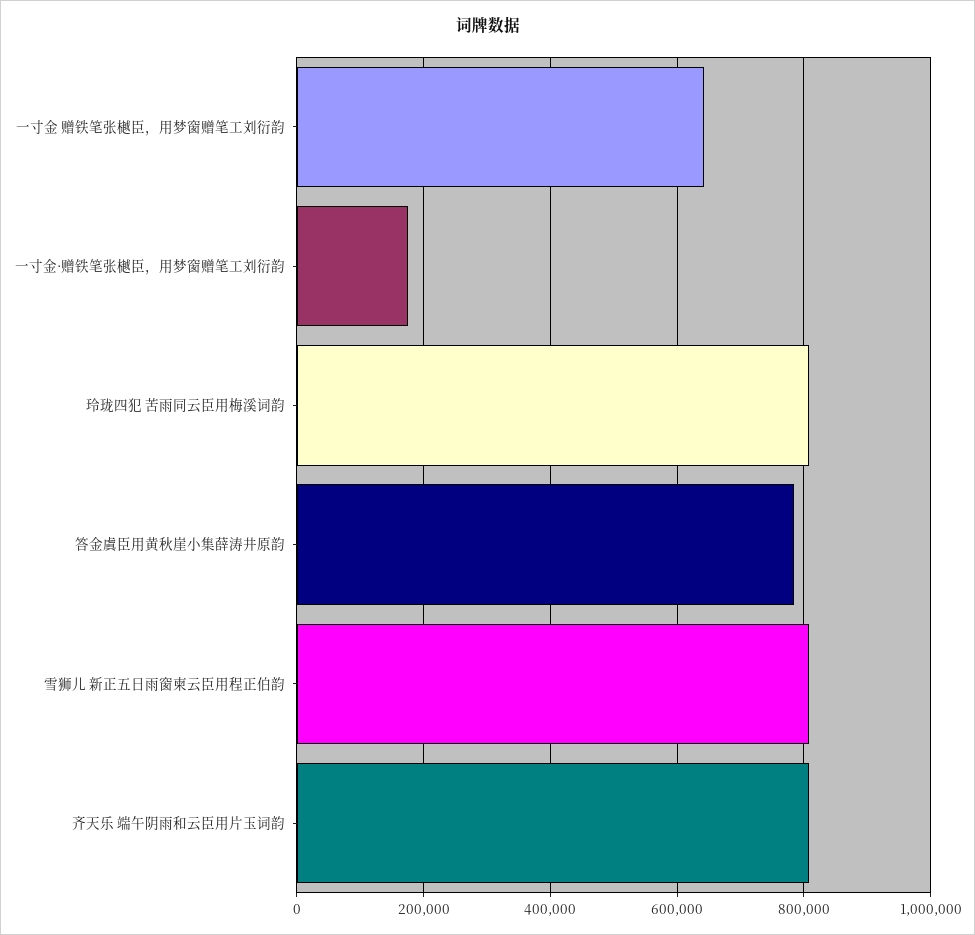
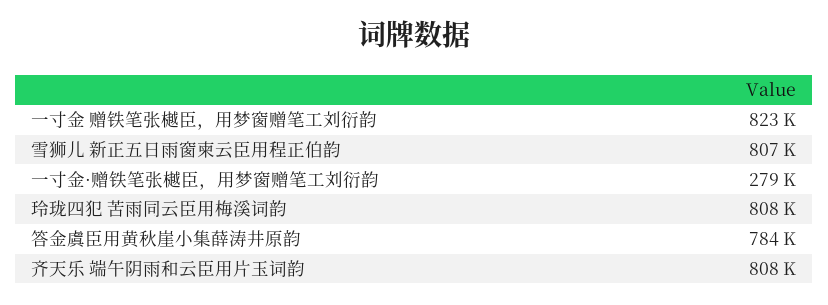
  {
-   "一寸金 赠铁笔张樾臣，用梦窗赠笔工刘衍韵": 640000,
+   "一寸金 赠铁笔张樾臣，用梦窗赠笔工刘衍韵": 823000,
-   "一寸金·赠铁笔张樾臣，用梦窗赠笔工刘衍韵": 180000,
+   "一寸金·赠铁笔张樾臣，用梦窗赠笔工刘衍韵": 279000,
    "玲珑四犯 苦雨同云臣用梅溪词韵": 808000,
    "答金虞臣用黄秋崖小集薛涛井原韵": 784000,
    "雪狮儿 新正五日雨窗柬云臣用程正伯韵": 807000,
    "齐天乐 端午阴雨和云臣用片玉词韵": 808000
  }

